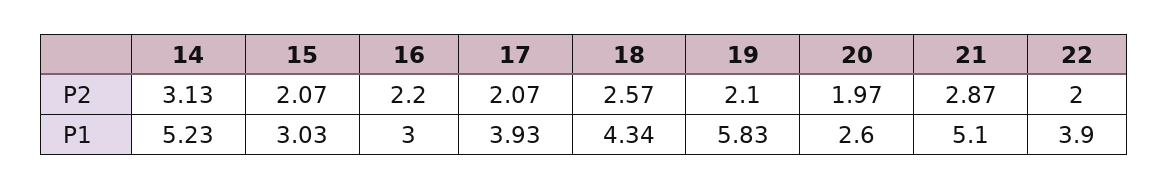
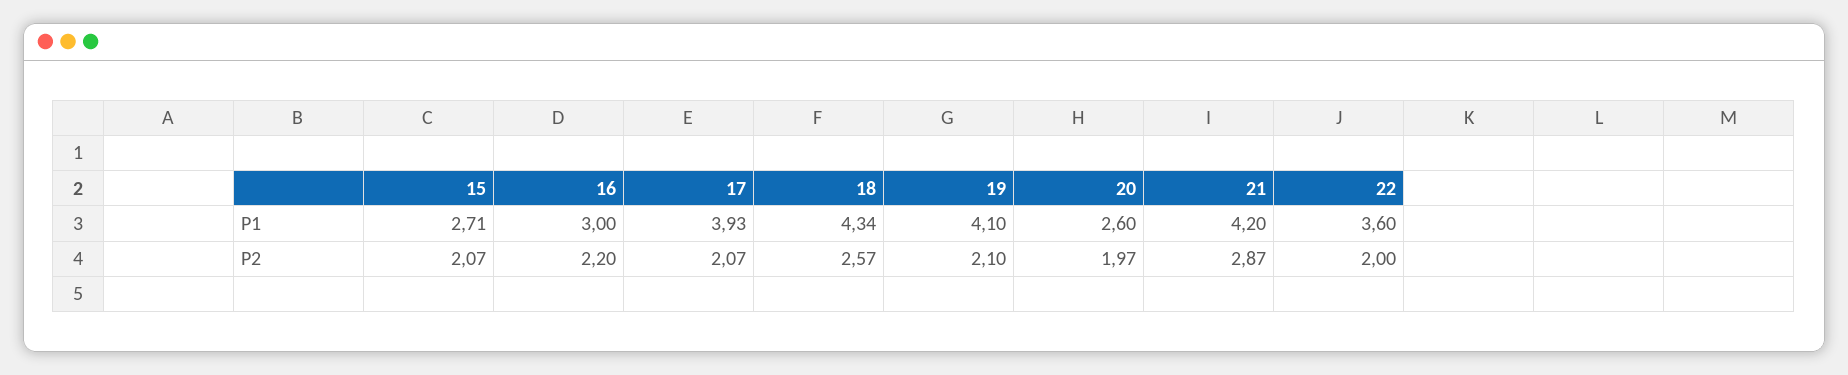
  {
-   "14": {
-     "P2": 3.13,
-     "P1": 5.23
-   },
    "15": {
      "P2": 2.07,
-     "P1": 3.03
+     "P1": 2.71
    },
    "16": {
      "P2": 2.2,
      "P1": 3
    },
    "17": {
      "P2": 2.07,
      "P1": 3.93
    },
    "18": {
      "P2": 2.57,
      "P1": 4.34
    },
    "19": {
      "P2": 2.1,
-     "P1": 5.83
+     "P1": 4.1
    },
    "20": {
      "P2": 1.97,
      "P1": 2.6
    },
    "21": {
      "P2": 2.87,
-     "P1": 5.1
+     "P1": 4.2
    },
    "22": {
      "P2": 2,
-     "P1": 3.9
+     "P1": 3.6
    }
  }

